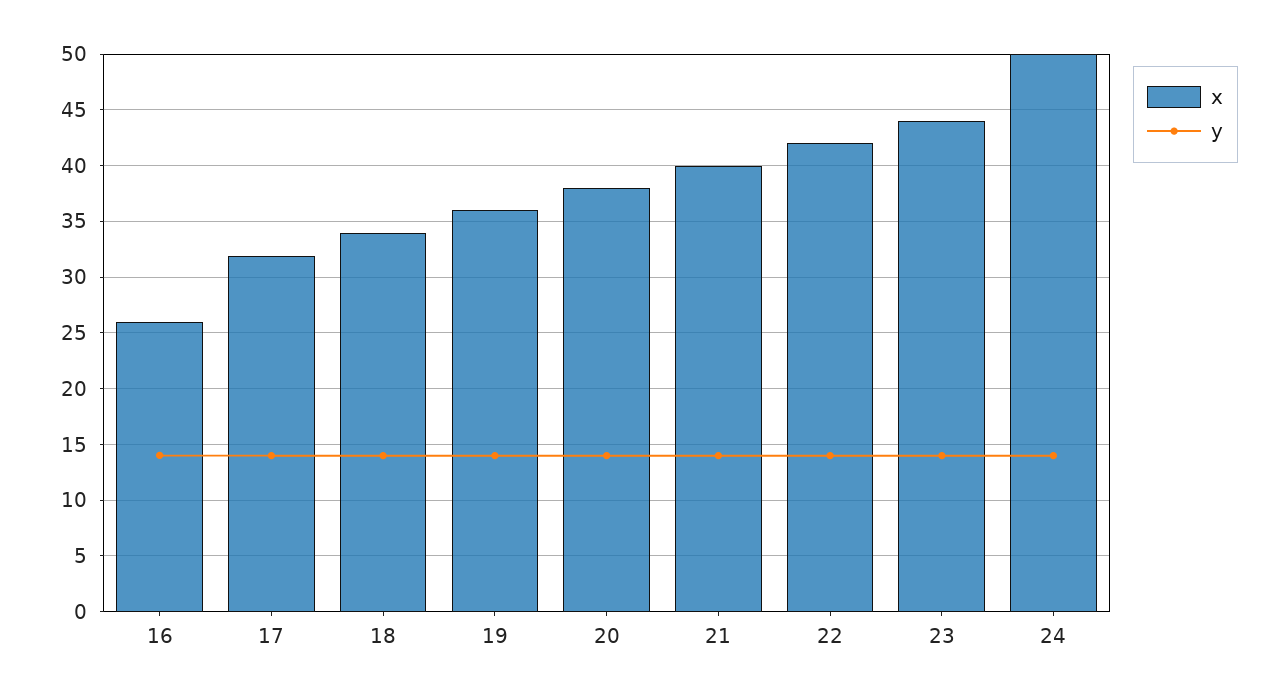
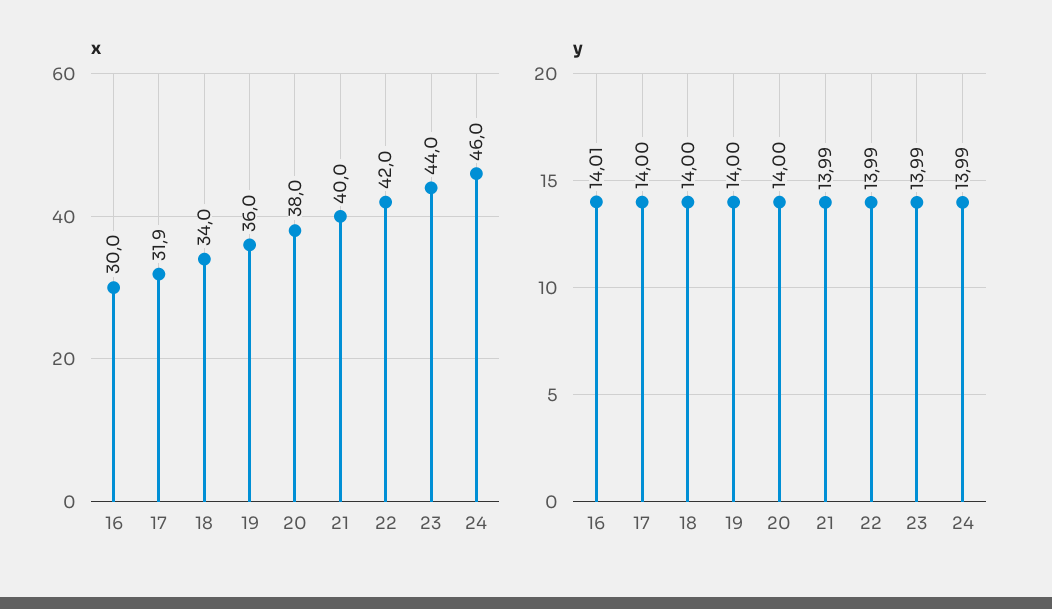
  {
    "x": {
-     "16": 26,
+     "16": 30,
      "17": 31.9,
      "18": 34,
      "19": 36,
      "20": 38,
      "21": 40,
      "22": 42,
      "23": 44,
-     "24": 50
+     "24": 46
    },
    "y": {
      "16": 14.01,
      "17": 14,
      "18": 14,
      "19": 14,
      "20": 14,
      "21": 13.99,
      "22": 13.99,
      "23": 13.99,
      "24": 13.99
    }
  }

